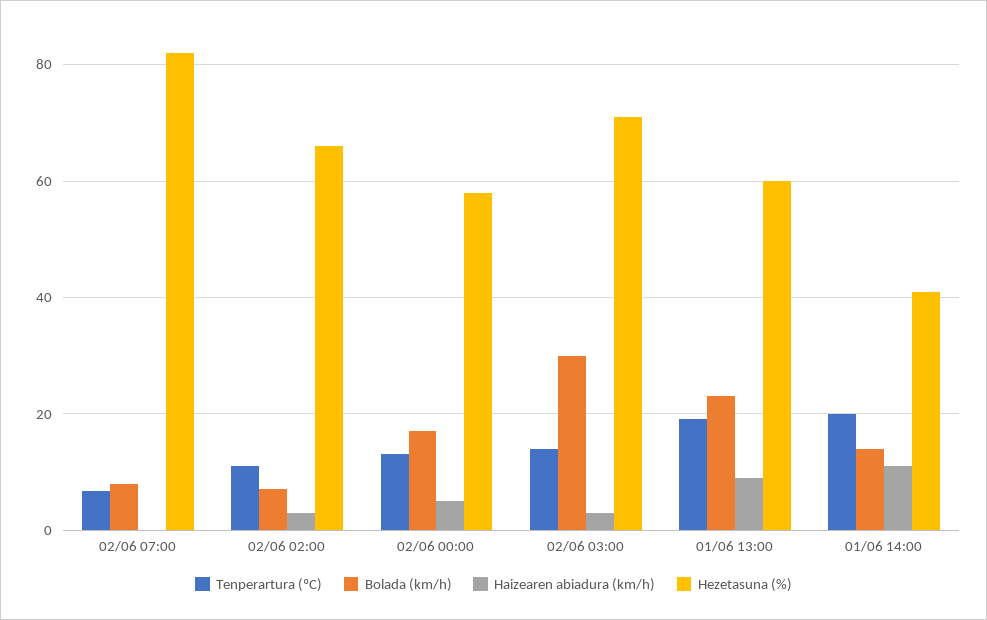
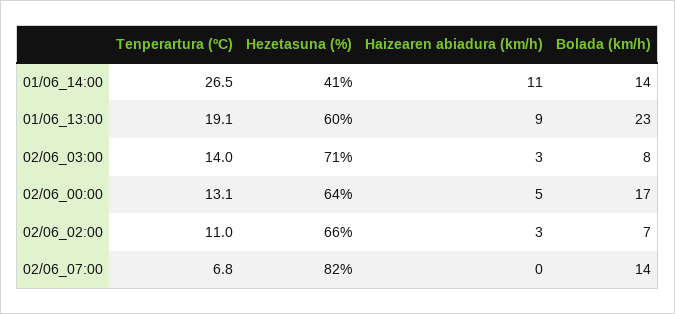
  {
    "Tenperartura (ºC)": {
      "02/06 07:00": 6.8,
      "02/06 02:00": 11,
      "02/06 00:00": 13.1,
      "02/06 03:00": 14,
      "01/06 13:00": 19.1,
-     "01/06 14:00": 20
+     "01/06 14:00": 26.5
    },
    "Bolada (km/h)": {
-     "02/06 07:00": 8,
+     "02/06 07:00": 14,
      "02/06 02:00": 7,
      "02/06 00:00": 17,
-     "02/06 03:00": 30,
+     "02/06 03:00": 8,
      "01/06 13:00": 23,
      "01/06 14:00": 14
    },
    "Haizearen abiadura (km/h)": {
      "02/06 07:00": 0,
      "02/06 02:00": 3,
      "02/06 00:00": 5,
      "02/06 03:00": 3,
      "01/06 13:00": 9,
      "01/06 14:00": 11
    },
    "Hezetasuna (%)": {
      "02/06 07:00": 82,
      "02/06 02:00": 66,
-     "02/06 00:00": 58,
+     "02/06 00:00": 64,
      "02/06 03:00": 71,
      "01/06 13:00": 60,
      "01/06 14:00": 41
    }
  }

